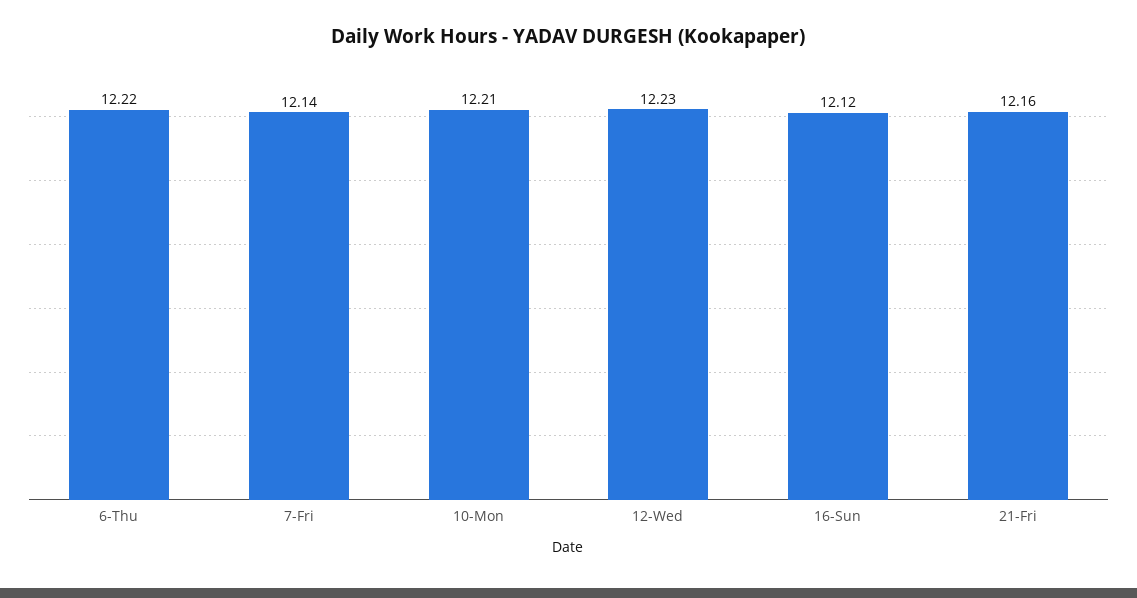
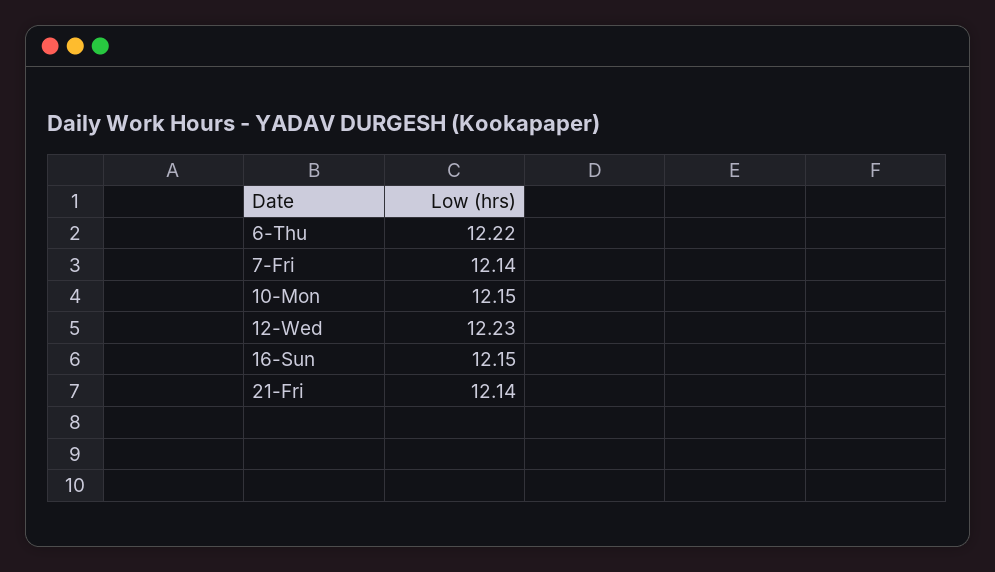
  {
    "6-Thu": 12.22,
    "7-Fri": 12.14,
-   "10-Mon": 12.21,
+   "10-Mon": 12.15,
    "12-Wed": 12.23,
-   "16-Sun": 12.12,
+   "16-Sun": 12.15,
-   "21-Fri": 12.16
+   "21-Fri": 12.14
  }

